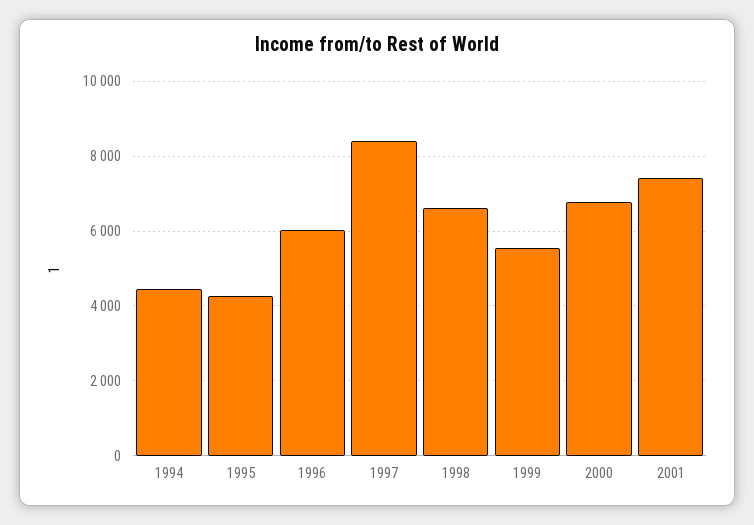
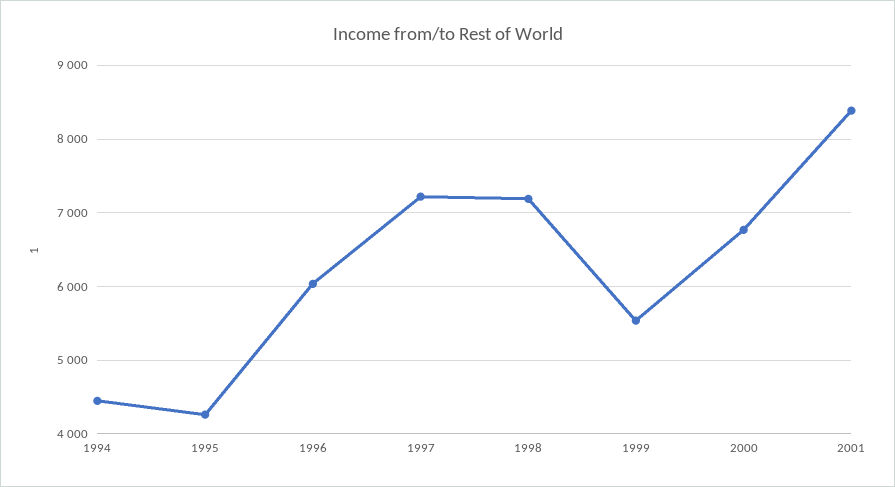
  {
    "1994": 4400,
    "1995": 4300,
    "1996": 6000,
-   "1997": 8400,
+   "1997": 7200,
-   "1998": 6600,
+   "1998": 7200,
    "1999": 5500,
    "2000": 6800,
-   "2001": 7400
+   "2001": 8400
  }

